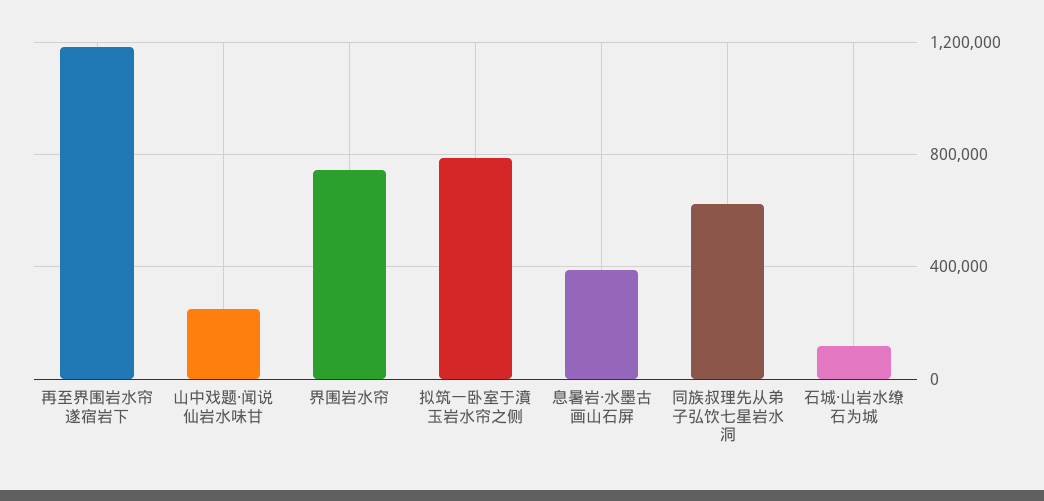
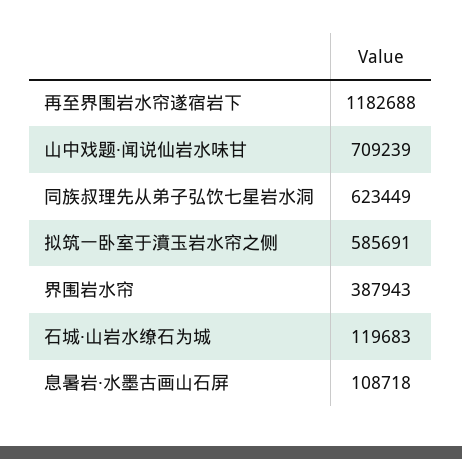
  {
    "再至界围岩水帘遂宿岩下": 1182688,
-   "山中戏题·闻说仙岩水味甘": 250000,
+   "山中戏题·闻说仙岩水味甘": 709239,
-   "界围岩水帘": 750000,
+   "界围岩水帘": 387943,
-   "拟筑一卧室于濆玉岩水帘之侧": 800000,
+   "拟筑一卧室于濆玉岩水帘之侧": 585691,
-   "息暑岩·水墨古画山石屏": 400000,
+   "息暑岩·水墨古画山石屏": 108718,
    "同族叔理先从弟子弘饮七星岩水洞": 623449,
    "石城·山岩水缭石为城": 119683
  }

